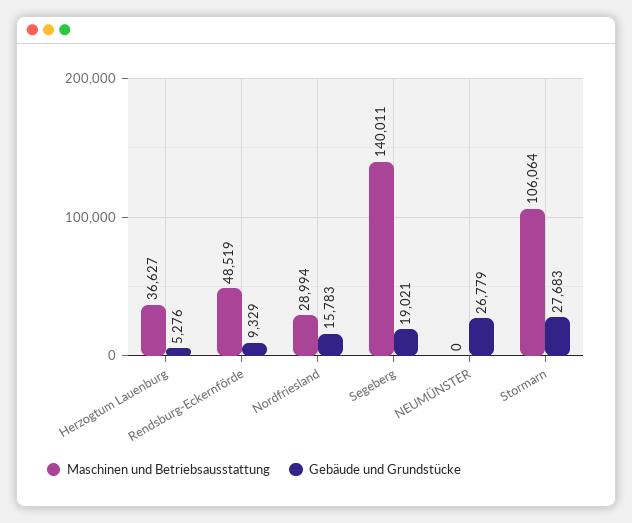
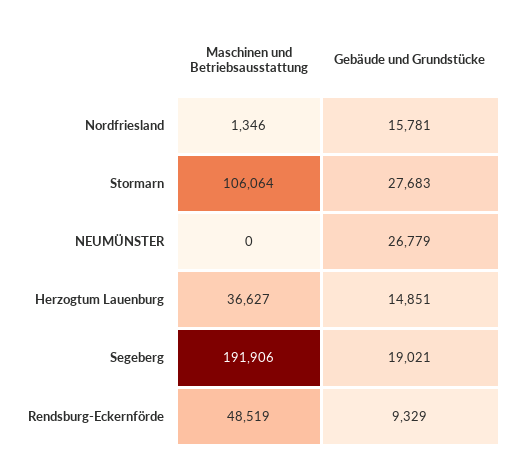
  {
    "Maschinen und Betriebsausstattung": {
      "Herzogtum Lauenburg": 36627,
      "Rendsburg-Eckernförde": 48519,
-     "Nordfriesland": 28994,
+     "Nordfriesland": 1346,
-     "Segeberg": 140011,
+     "Segeberg": 191906,
      "NEUMÜNSTER": 0,
      "Stormarn": 106064
    },
    "Gebäude und Grundstücke": {
-     "Herzogtum Lauenburg": 5276,
+     "Herzogtum Lauenburg": 14851,
      "Rendsburg-Eckernförde": 9329,
-     "Nordfriesland": 15783,
+     "Nordfriesland": 15781,
      "Segeberg": 19021,
      "NEUMÜNSTER": 26779,
      "Stormarn": 27683
    }
  }

